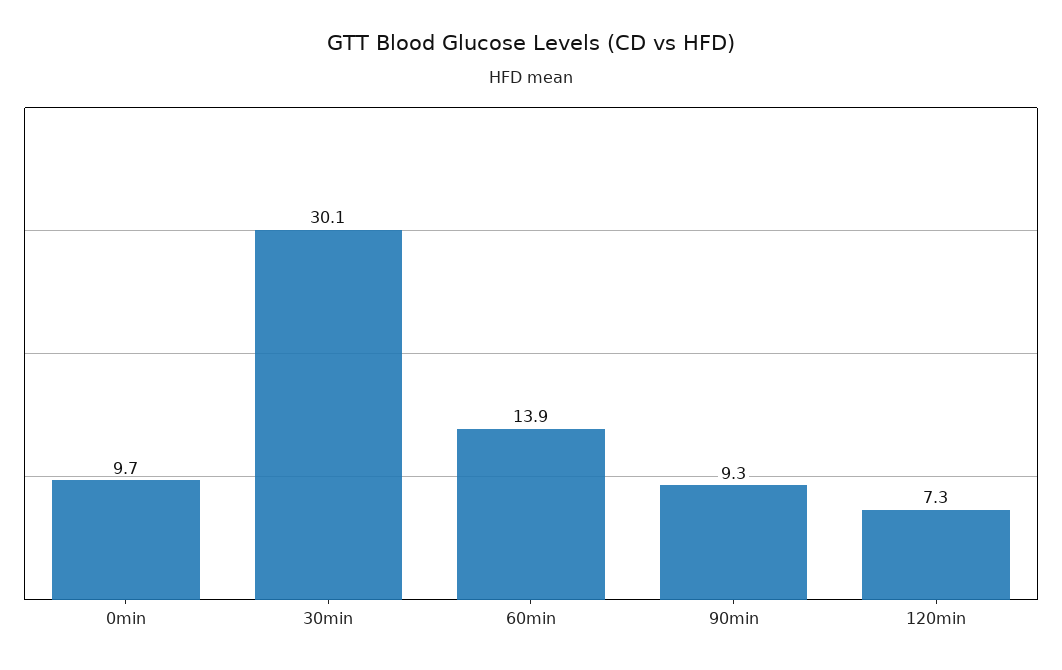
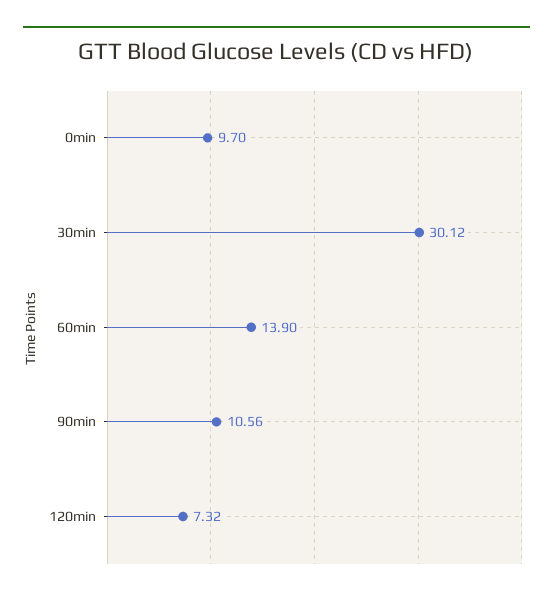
  {
    "0min": 9.7,
    "30min": 30.12,
    "60min": 13.9,
-   "90min": 9.3,
+   "90min": 10.56,
    "120min": 7.32
  }

